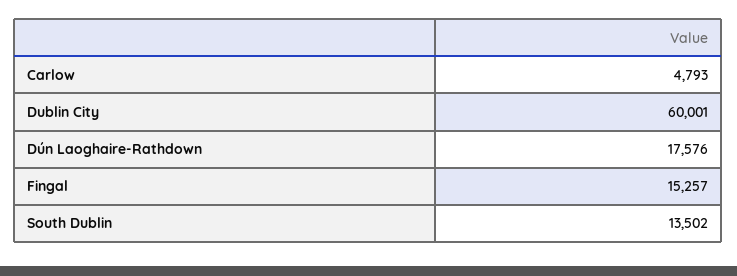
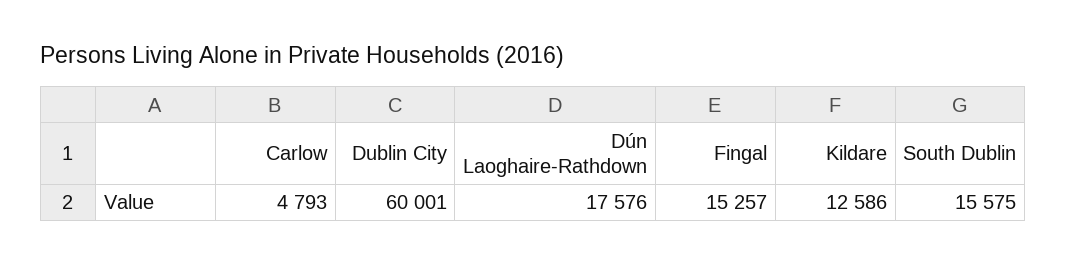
  {
    "Carlow": 4793,
    "Dublin City": 60001,
    "Dún Laoghaire-Rathdown": 17576,
    "Fingal": 15257,
-   "South Dublin": 13502
+   "South Dublin": 15575,
+   "Kildare": 12586
  }

